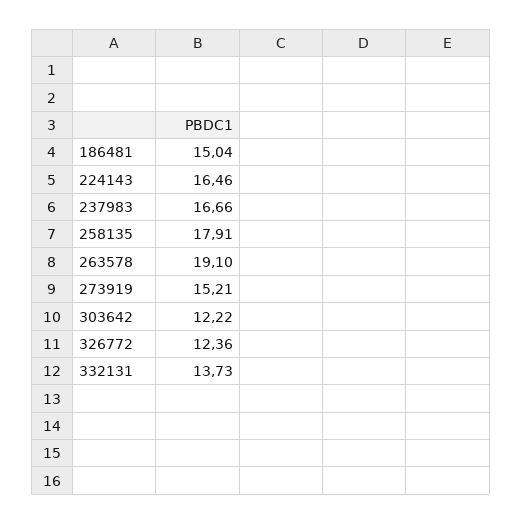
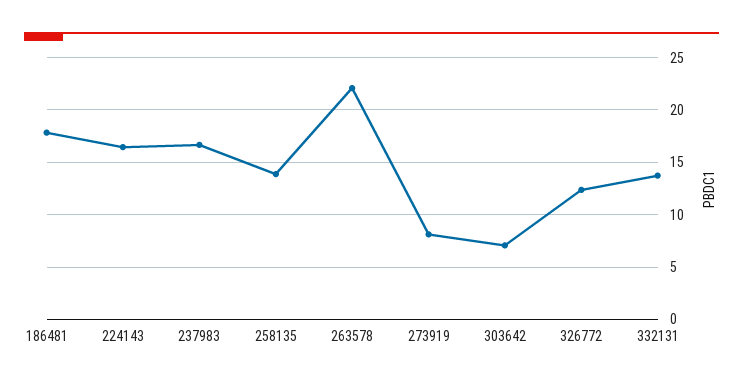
  {
-   "186481": 15.04,
+   "186481": 18,
    "224143": 16.46,
    "237983": 16.66,
-   "258135": 17.91,
+   "258135": 14,
-   "263578": 19.1,
+   "263578": 22,
-   "273919": 15.21,
+   "273919": 8,
-   "303642": 12.22,
+   "303642": 7,
    "326772": 12.36,
    "332131": 13.73
  }

